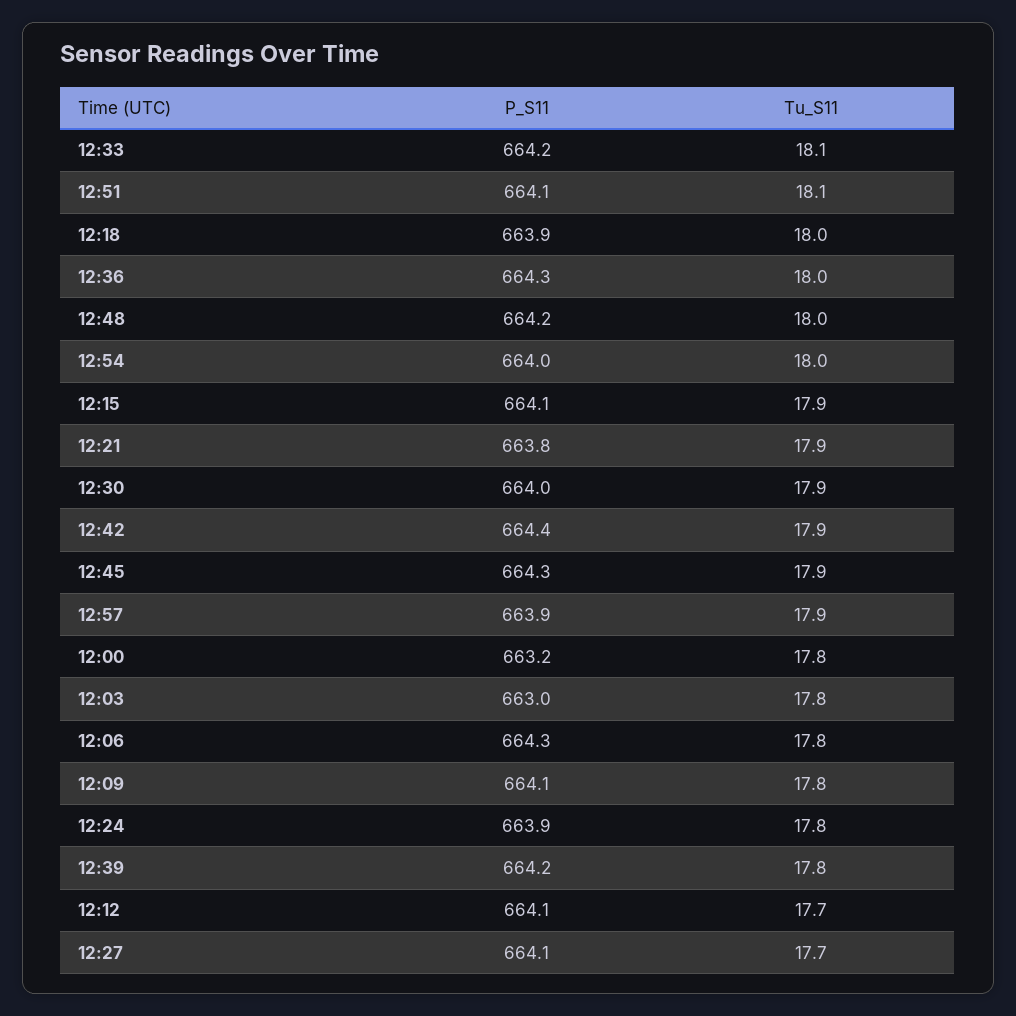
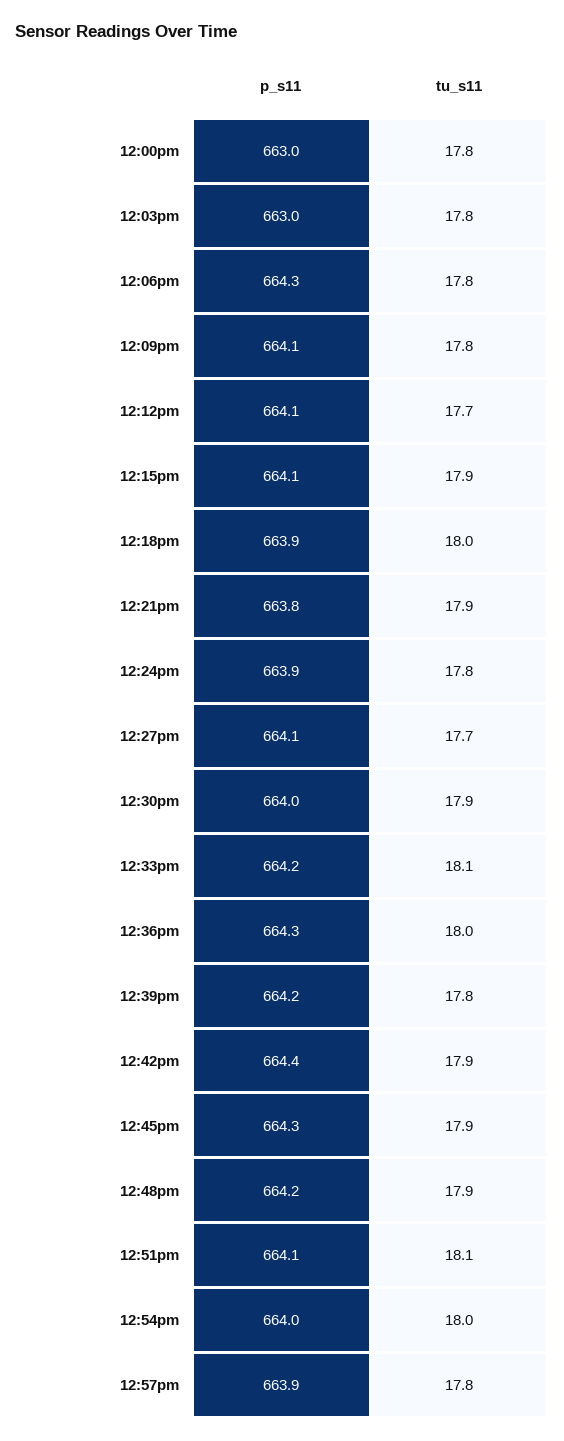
  {
    "P_S11": {
      "12:33": 664.2,
      "12:51": 664.1,
      "12:18": 663.9,
      "12:36": 664.3,
      "12:48": 664.2,
      "12:54": 664,
      "12:15": 664.1,
      "12:21": 663.8,
      "12:30": 664,
      "12:42": 664.4,
      "12:45": 664.3,
      "12:57": 663.9,
-     "12:00": 663.2,
+     "12:00": 663,
      "12:03": 663,
      "12:06": 664.3,
      "12:09": 664.1,
      "12:24": 663.9,
      "12:39": 664.2,
      "12:12": 664.1,
      "12:27": 664.1
    },
    "Tu_S11": {
      "12:33": 18.1,
      "12:51": 18.1,
      "12:18": 18,
      "12:36": 18,
-     "12:48": 18,
+     "12:48": 17.9,
      "12:54": 18,
      "12:15": 17.9,
      "12:21": 17.9,
      "12:30": 17.9,
      "12:42": 17.9,
      "12:45": 17.9,
-     "12:57": 17.9,
+     "12:57": 17.8,
      "12:00": 17.8,
      "12:03": 17.8,
      "12:06": 17.8,
      "12:09": 17.8,
      "12:24": 17.8,
      "12:39": 17.8,
      "12:12": 17.7,
      "12:27": 17.7
    }
  }

